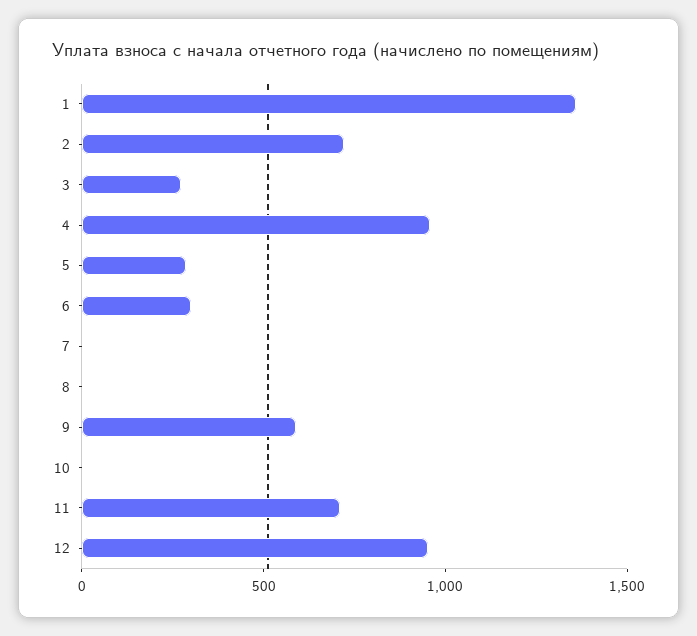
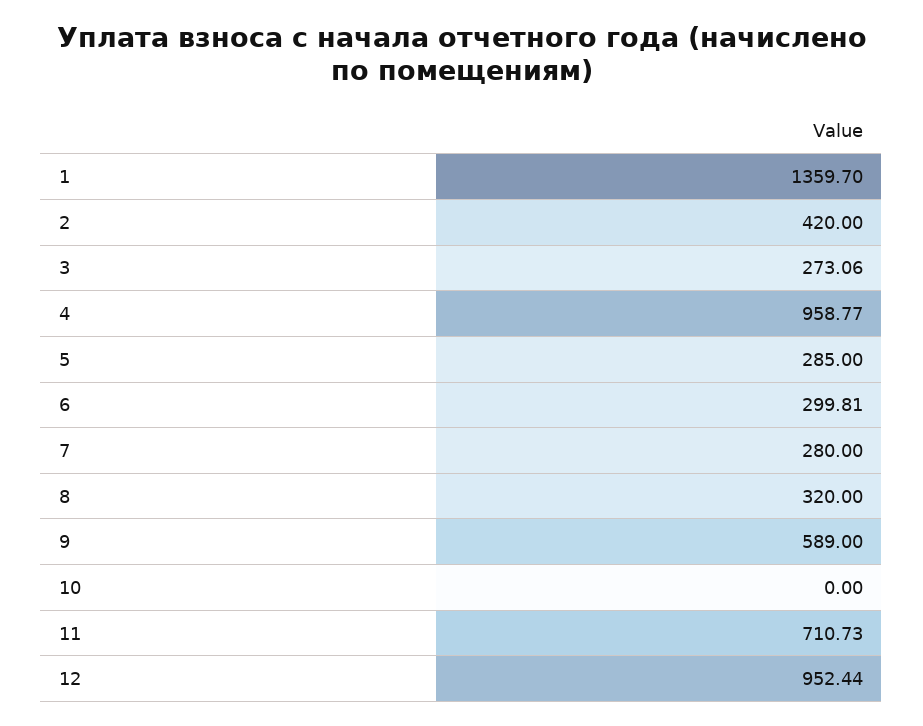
  {
    "1": 1359.7,
-   "2": 700,
+   "2": 420,
    "3": 273.06,
    "4": 958.77,
    "5": 285,
    "6": 299.81,
-   "7": 0,
+   "7": 280,
-   "8": 0,
+   "8": 320,
    "9": 589,
    "10": 0,
    "11": 710.73,
    "12": 952.44
  }

